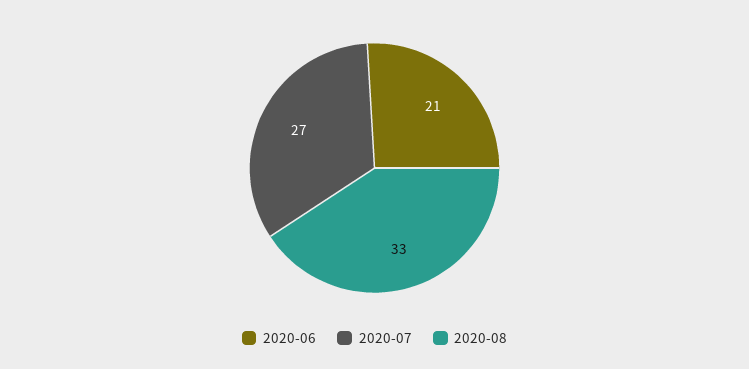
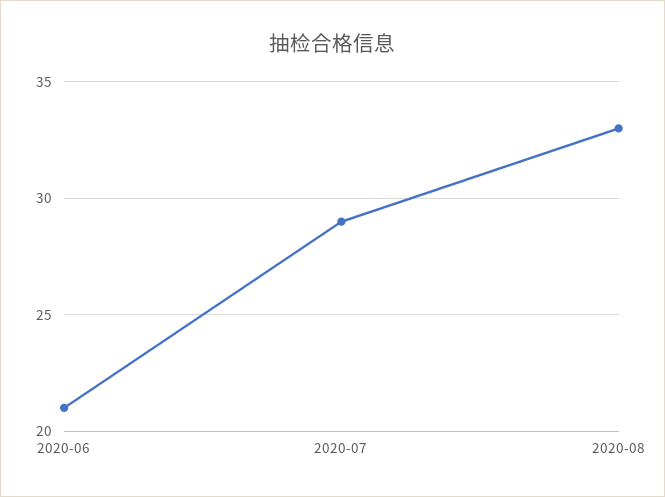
  {
    "2020-06": 21,
-   "2020-07": 27,
+   "2020-07": 29,
    "2020-08": 33
  }

